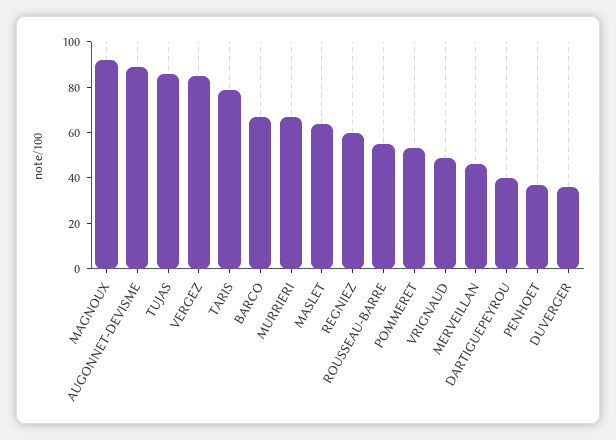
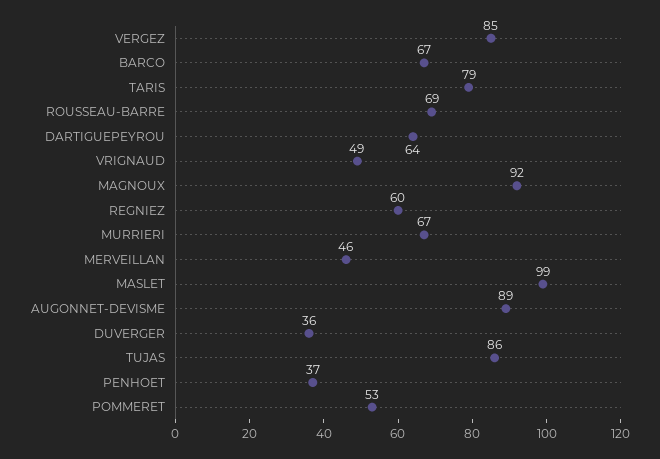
  {
    "MAGNOUX": 92,
    "AUGONNET-DEVISME": 89,
    "TUJAS": 86,
    "VERGEZ": 85,
    "TARIS": 79,
    "BARCO": 67,
    "MURRIERI": 67,
-   "MASLET": 65,
+   "MASLET": 99,
    "REGNIEZ": 60,
-   "ROUSSEAU-BARRE": 55,
+   "ROUSSEAU-BARRE": 69,
    "POMMERET": 53,
    "VRIGNAUD": 49,
    "MERVEILLAN": 46,
-   "DARTIGUEPEYROU": 40,
+   "DARTIGUEPEYROU": 64,
    "PENHOET": 37,
    "DUVERGER": 36
  }

